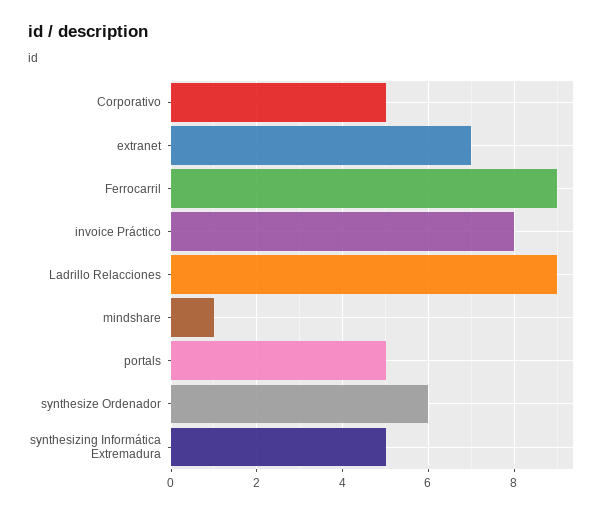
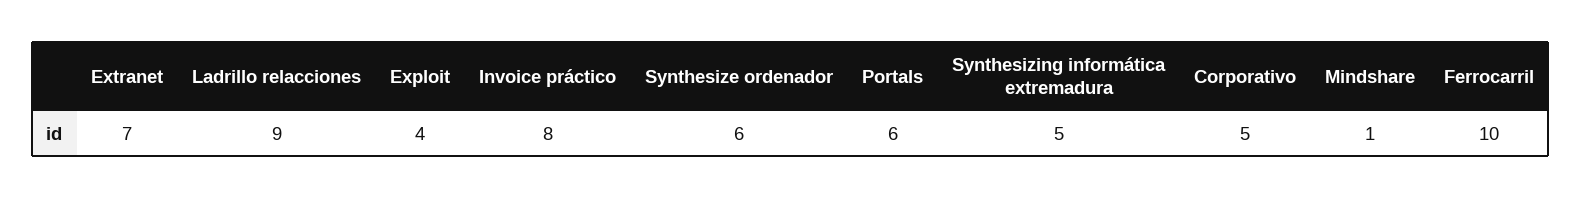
  {
    "Corporativo": 5,
    "extranet": 7,
-   "Ferrocarril": 9,
+   "Ferrocarril": 10,
    "invoice Práctico": 8,
    "Ladrillo Relacciones": 9,
    "mindshare": 1,
-   "portals": 5,
+   "portals": 6,
    "synthesize Ordenador": 6,
-   "synthesizing Informática Extremadura": 5
+   "synthesizing Informática Extremadura": 5,
+   "Exploit": 4
  }

